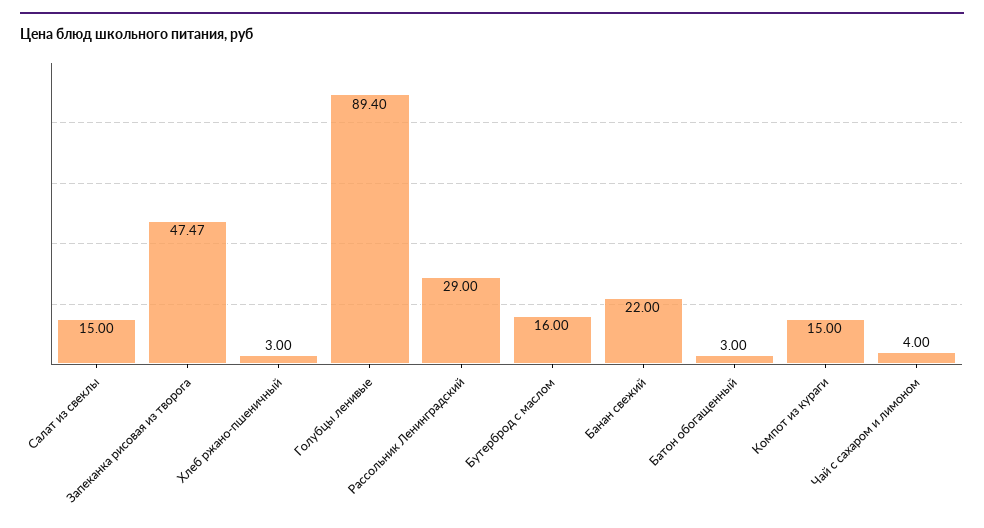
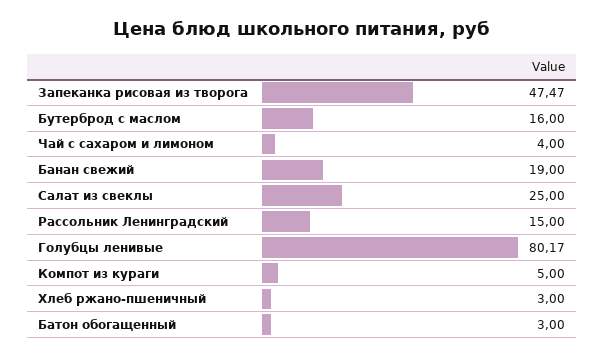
  {
-   "Салат из свеклы": 15,
+   "Салат из свеклы": 25,
    "Запеканка рисовая из творога": 47.47,
    "Хлеб ржано-пшеничный": 3,
-   "Голубцы ленивые": 89.4,
+   "Голубцы ленивые": 80.17,
-   "Рассольник Ленинградский": 29,
+   "Рассольник Ленинградский": 15,
    "Бутерброд с маслом": 16,
-   "Банан свежий": 22,
+   "Банан свежий": 19,
    "Батон обогащенный": 3,
-   "Компот из кураги": 15,
+   "Компот из кураги": 5,
    "Чай с сахаром и лимоном": 4
  }

